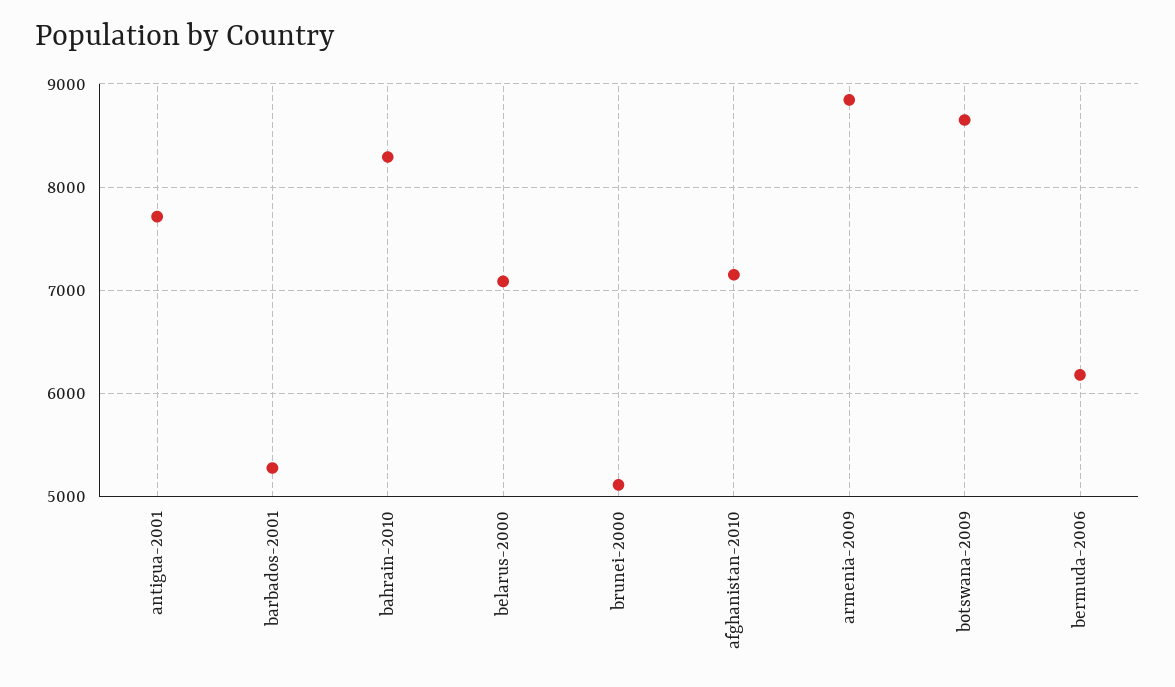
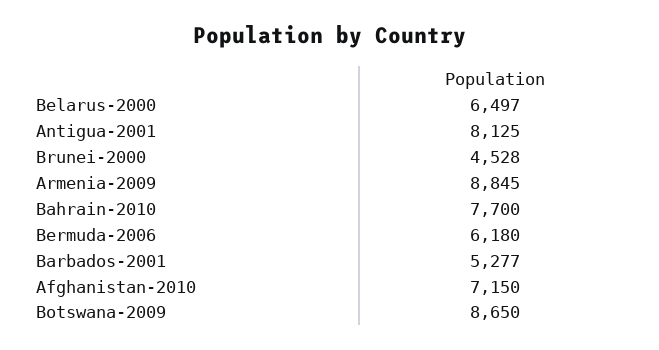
  {
-   "antigua-2001": 7700,
+   "antigua-2001": 8125,
    "barbados-2001": 5277,
-   "bahrain-2010": 8300,
+   "bahrain-2010": 7700,
-   "belarus-2000": 7100,
+   "belarus-2000": 6497,
-   "brunei-2000": 5100,
+   "brunei-2000": 4528,
    "afghanistan-2010": 7150,
    "armenia-2009": 8845,
    "botswana-2009": 8650,
    "bermuda-2006": 6180
  }

